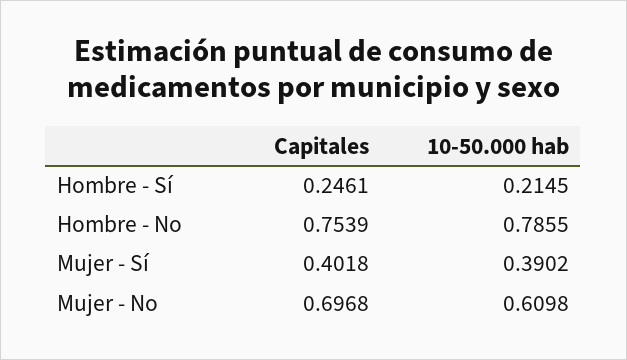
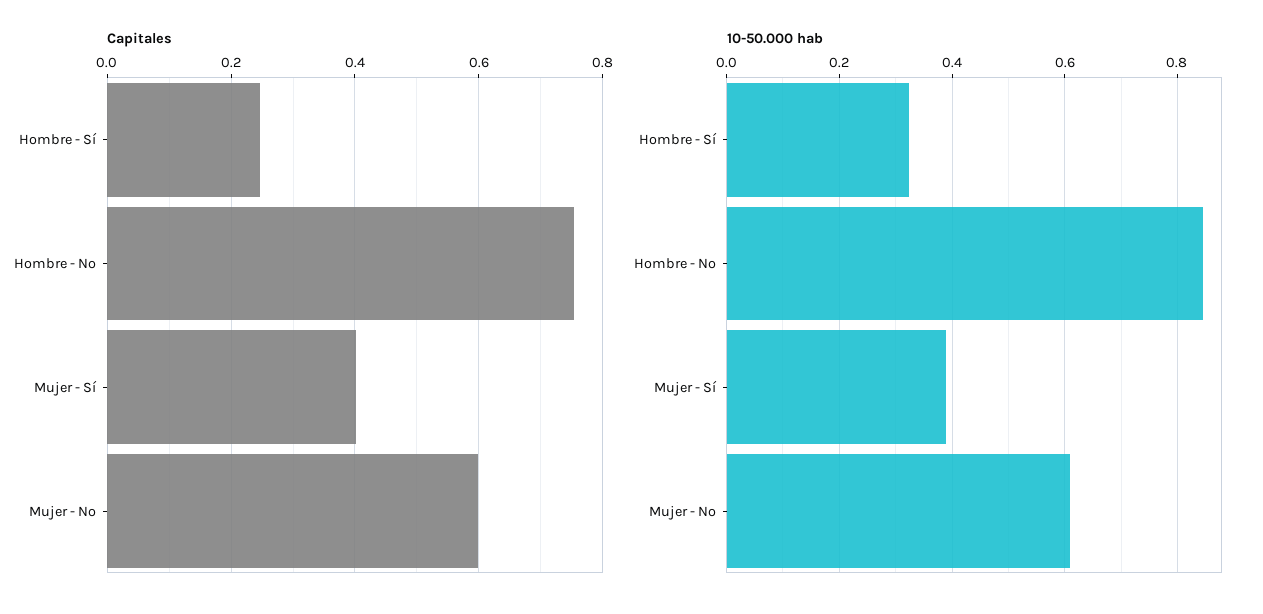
  {
    "Capitales": {
      "Hombre - Sí": 0.2461,
      "Hombre - No": 0.7539,
      "Mujer - Sí": 0.4018,
-     "Mujer - No": 0.6968
+     "Mujer - No": 0.6
    },
    "10-50.000 hab": {
-     "Hombre - Sí": 0.2145,
+     "Hombre - Sí": 0.32,
-     "Hombre - No": 0.7855,
+     "Hombre - No": 0.84,
      "Mujer - Sí": 0.3902,
      "Mujer - No": 0.6098
    }
  }

